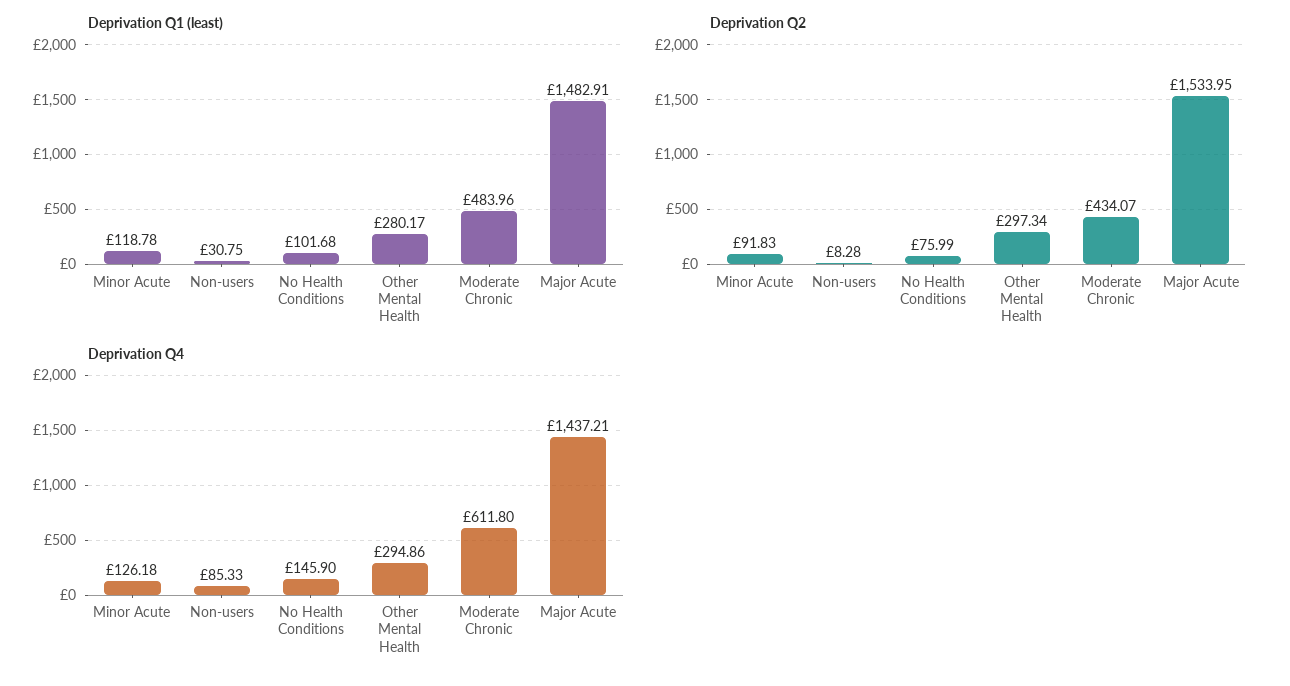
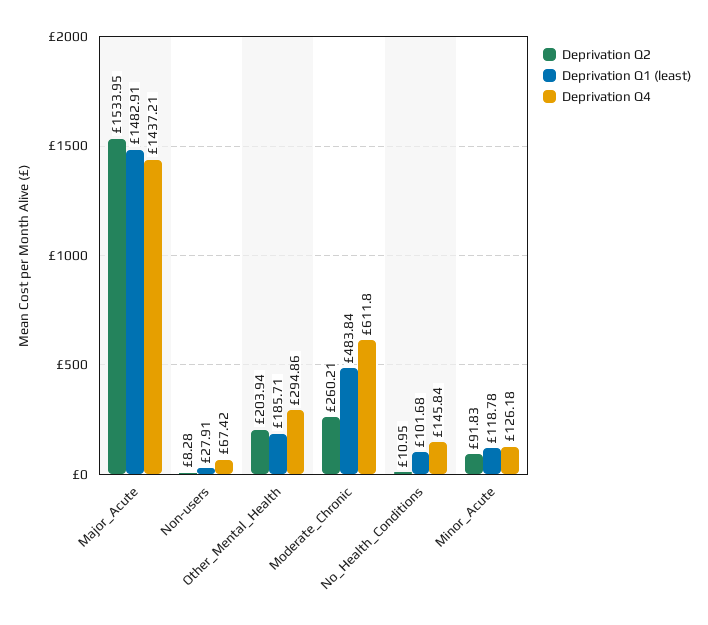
  {
    "Deprivation Q1 (least)": {
      "Minor Acute": 118.78,
-     "Non-users": 30.75,
+     "Non-users": 27.91,
      "No Health Conditions": 101.68,
-     "Other Mental Health": 280.17,
+     "Other Mental Health": 185.71,
-     "Moderate Chronic": 483.96,
+     "Moderate Chronic": 483.84,
      "Major Acute": 1482.91
    },
    "Deprivation Q2": {
      "Minor Acute": 91.83,
      "Non-users": 8.28,
-     "No Health Conditions": 75.99,
+     "No Health Conditions": 10.95,
-     "Other Mental Health": 297.34,
+     "Other Mental Health": 203.94,
-     "Moderate Chronic": 434.07,
+     "Moderate Chronic": 260.21,
      "Major Acute": 1533.95
    },
    "Deprivation Q4": {
      "Minor Acute": 126.18,
-     "Non-users": 85.33,
+     "Non-users": 67.42,
-     "No Health Conditions": 145.9,
+     "No Health Conditions": 145.84,
      "Other Mental Health": 294.86,
      "Moderate Chronic": 611.8,
      "Major Acute": 1437.21
    }
  }

